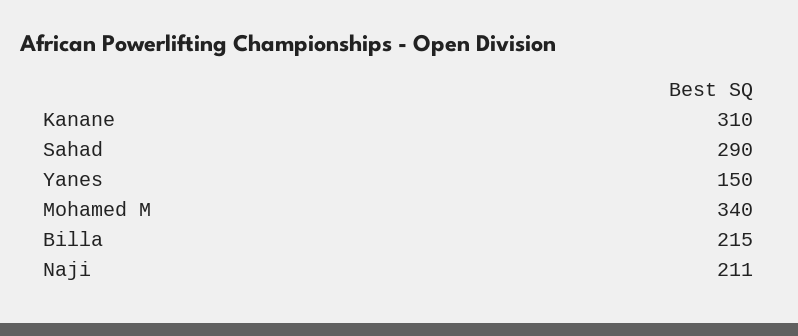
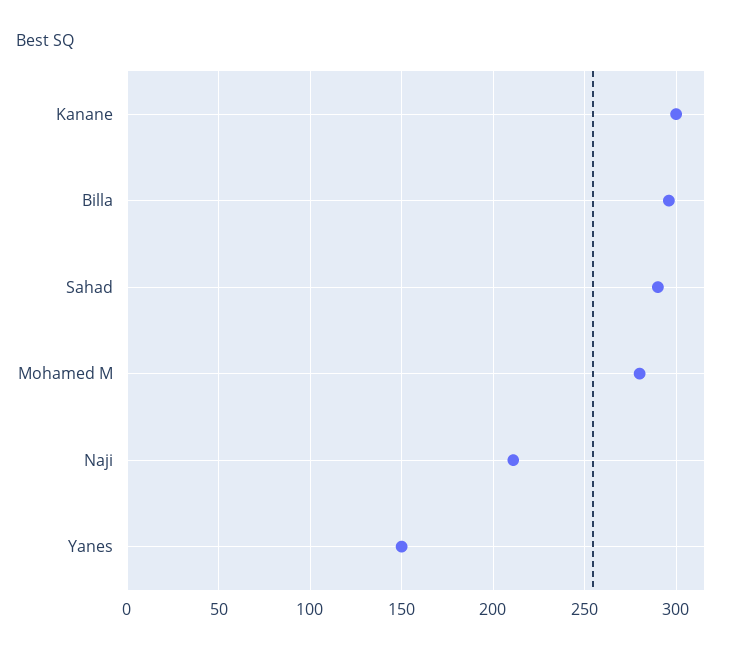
  {
-   "Kanane": 310,
+   "Kanane": 300,
    "Sahad": 290,
    "Yanes": 150,
-   "Mohamed M": 340,
+   "Mohamed M": 280,
-   "Billa": 215,
+   "Billa": 295,
    "Naji": 211
  }

